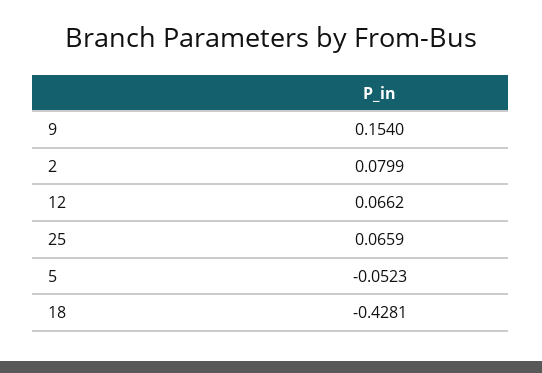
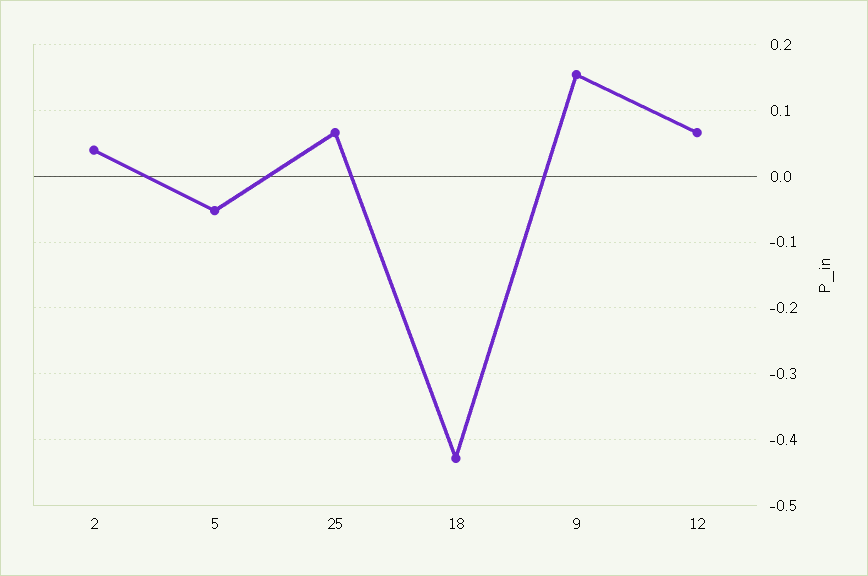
  {
    "9": 0.154,
-   "2": 0.0799,
+   "2": 0.04,
    "12": 0.0662,
    "25": 0.0659,
    "5": -0.0523,
    "18": -0.4281
  }

